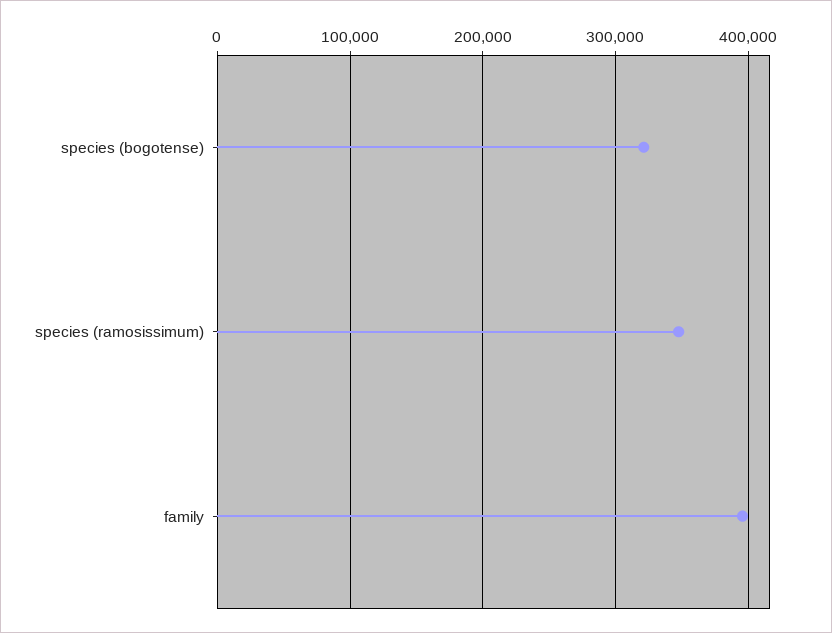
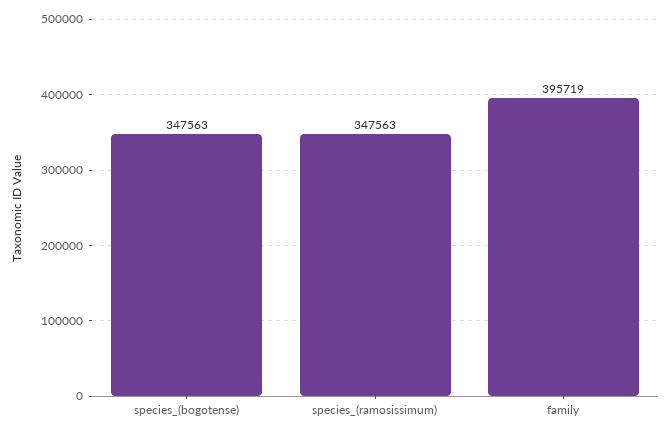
  {
-   "species (bogotense)": 320000,
+   "species (bogotense)": 347563,
    "species (ramosissimum)": 347563,
    "family": 395719
  }

